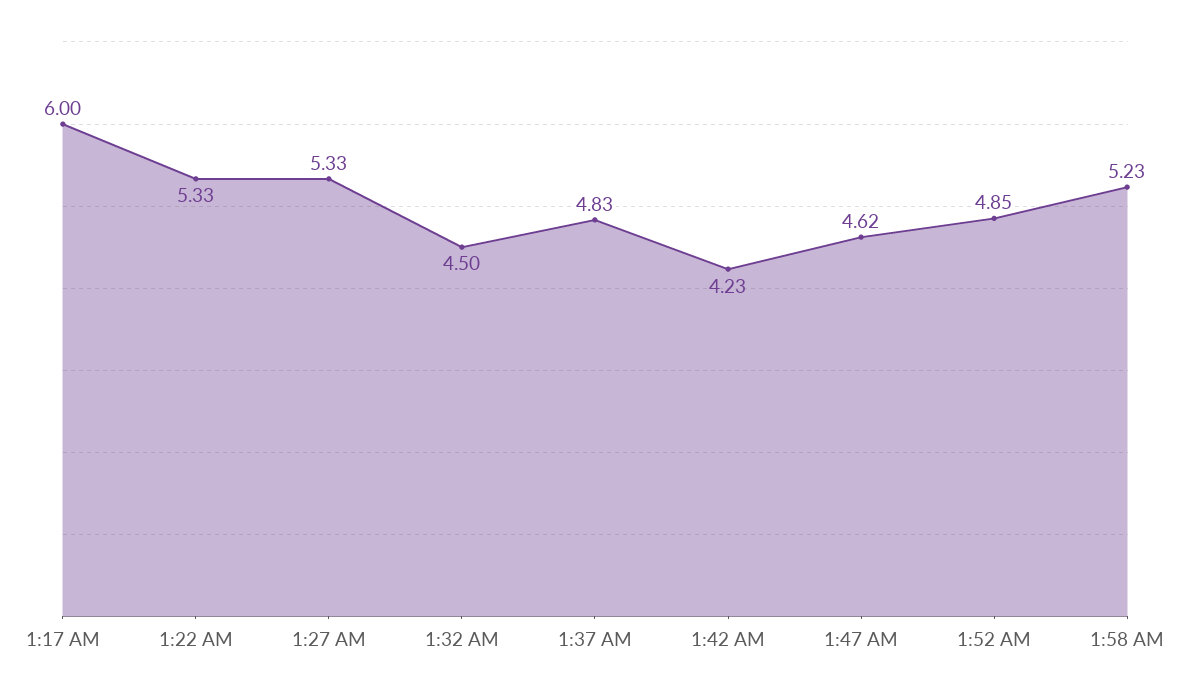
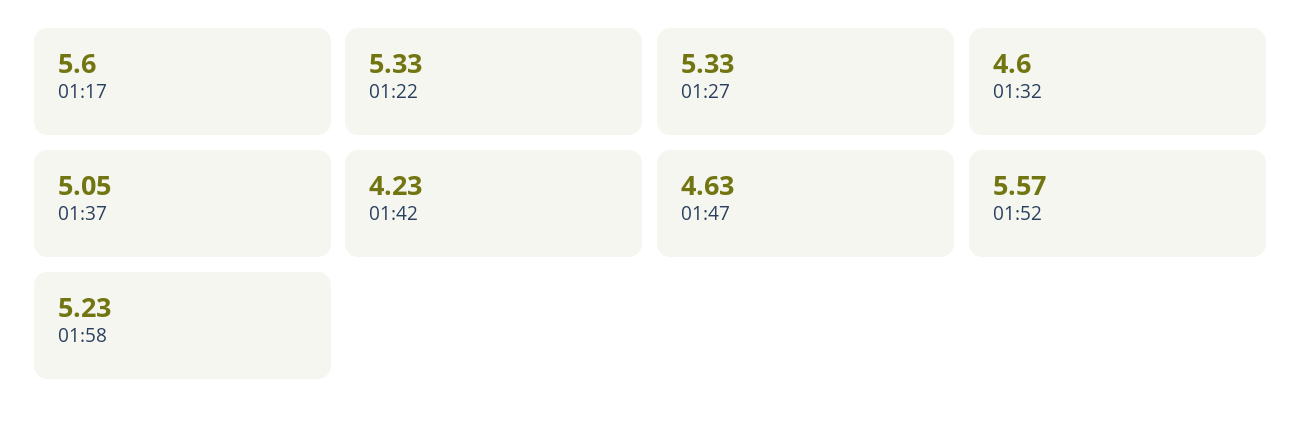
  {
-   "1:17 AM": 6,
+   "1:17 AM": 5.6,
    "1:22 AM": 5.33,
    "1:27 AM": 5.33,
-   "1:32 AM": 4.5,
+   "1:32 AM": 4.6,
-   "1:37 AM": 4.83,
+   "1:37 AM": 5.05,
    "1:42 AM": 4.23,
-   "1:47 AM": 4.62,
+   "1:47 AM": 4.63,
-   "1:52 AM": 4.85,
+   "1:52 AM": 5.57,
    "1:58 AM": 5.23
  }

